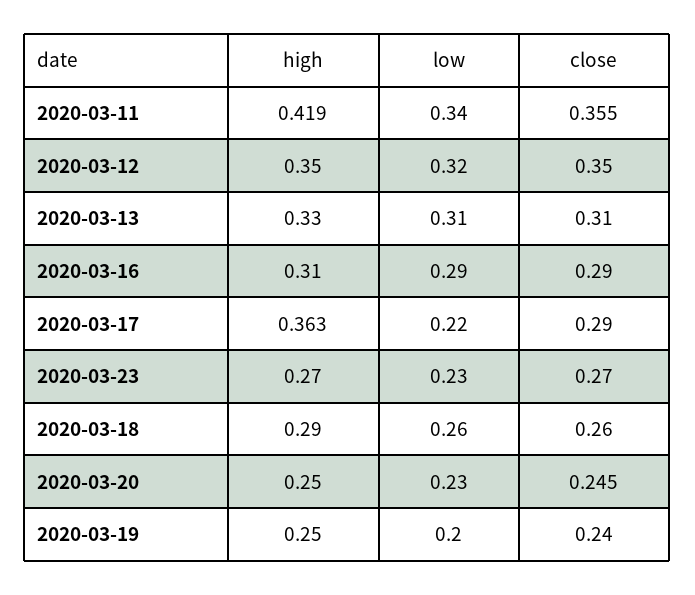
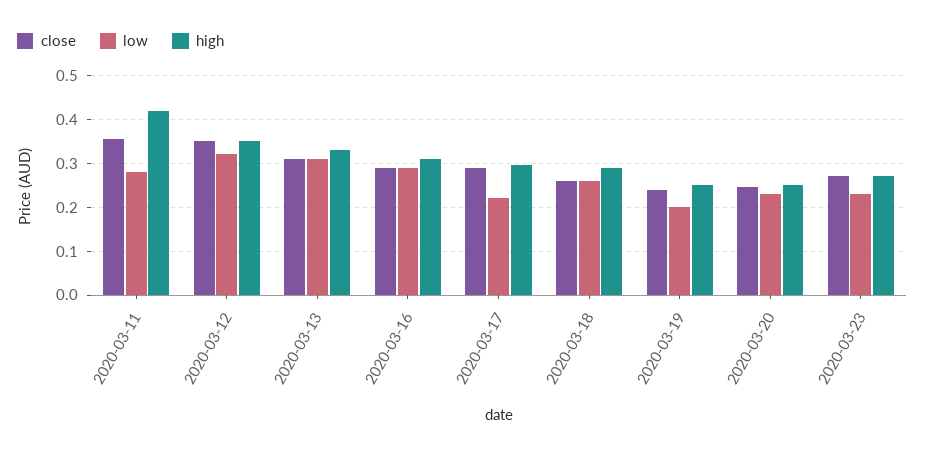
  {
    "high": {
      "2020-03-11": 0.419,
      "2020-03-12": 0.35,
      "2020-03-13": 0.33,
      "2020-03-16": 0.31,
-     "2020-03-17": 0.363,
+     "2020-03-17": 0.3,
      "2020-03-23": 0.27,
      "2020-03-18": 0.29,
      "2020-03-20": 0.25,
      "2020-03-19": 0.25
    },
    "low": {
-     "2020-03-11": 0.34,
+     "2020-03-11": 0.28,
      "2020-03-12": 0.32,
      "2020-03-13": 0.31,
      "2020-03-16": 0.29,
      "2020-03-17": 0.22,
      "2020-03-23": 0.23,
      "2020-03-18": 0.26,
      "2020-03-20": 0.23,
      "2020-03-19": 0.2
    },
    "close": {
      "2020-03-11": 0.355,
      "2020-03-12": 0.35,
      "2020-03-13": 0.31,
      "2020-03-16": 0.29,
      "2020-03-17": 0.29,
      "2020-03-23": 0.27,
      "2020-03-18": 0.26,
      "2020-03-20": 0.245,
      "2020-03-19": 0.24
    }
  }

